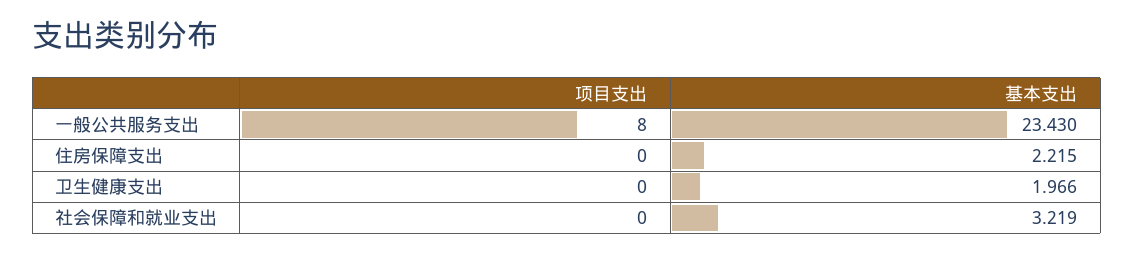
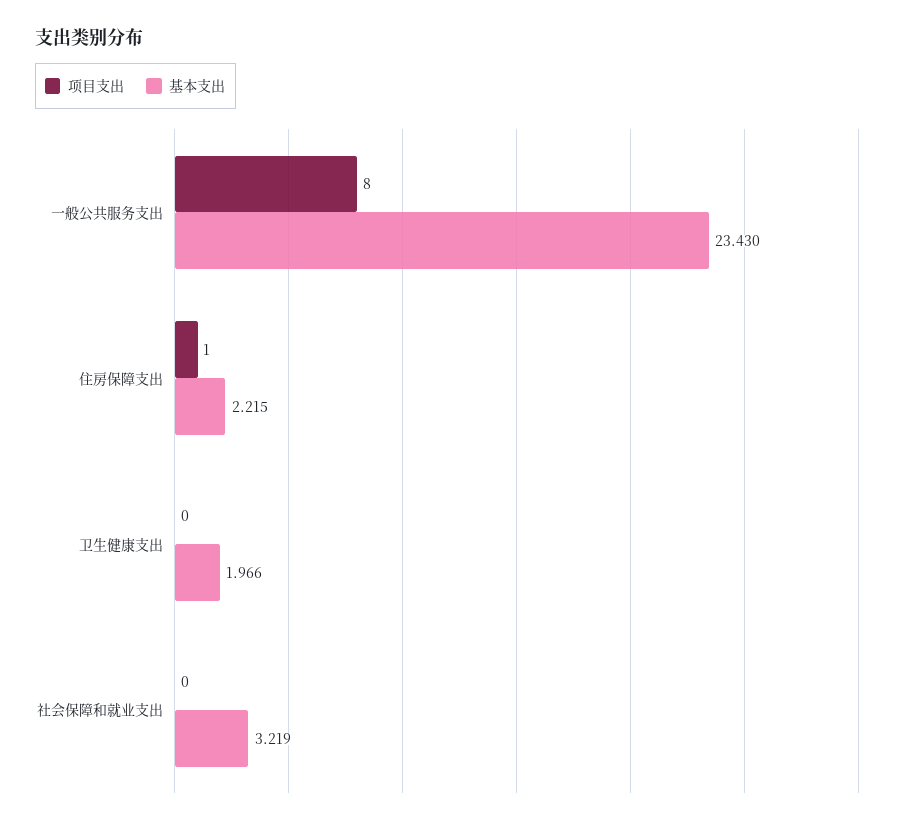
  {
    "项目支出": {
      "一般公共服务支出": 8,
-     "住房保障支出": 0,
+     "住房保障支出": 1,
      "卫生健康支出": 0,
      "社会保障和就业支出": 0
    },
    "基本支出": {
      "一般公共服务支出": 23.43,
      "住房保障支出": 2.215,
      "卫生健康支出": 1.966,
      "社会保障和就业支出": 3.219
    }
  }

